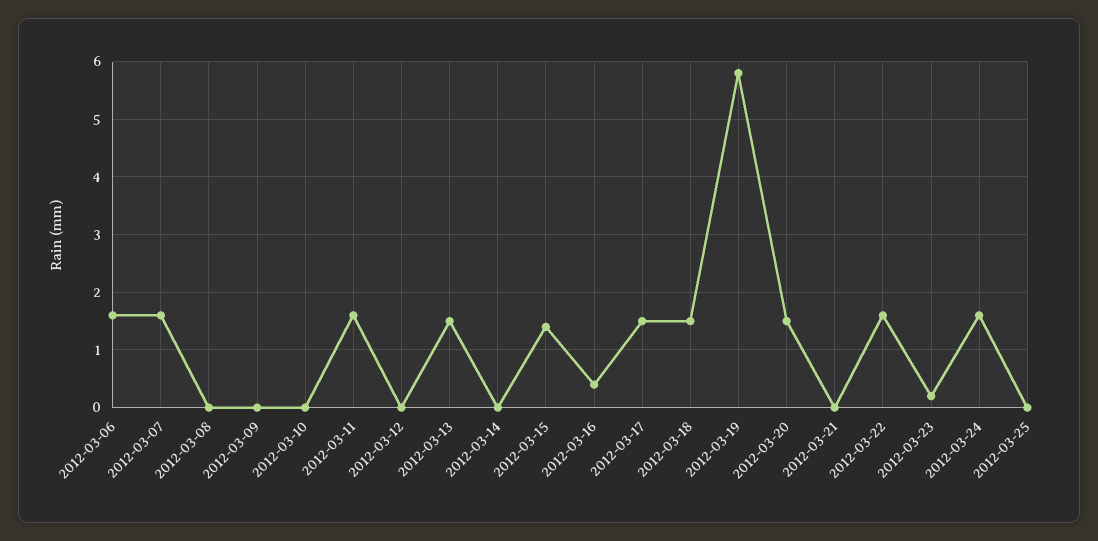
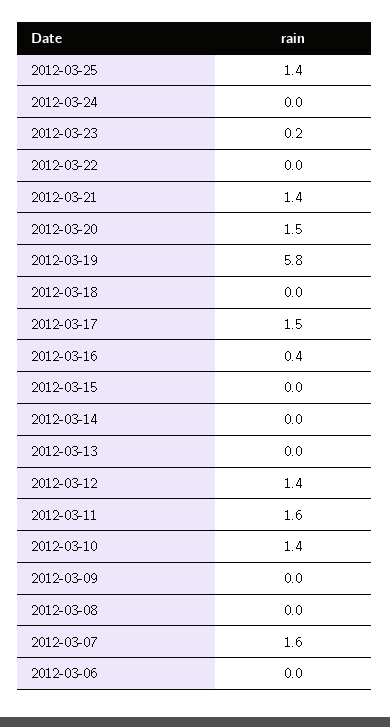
  {
-   "2012-03-06": 1.5,
+   "2012-03-06": 0,
    "2012-03-07": 1.6,
    "2012-03-08": 0,
    "2012-03-09": 0,
-   "2012-03-10": 0,
+   "2012-03-10": 1.4,
    "2012-03-11": 1.6,
-   "2012-03-12": 0,
+   "2012-03-12": 1.4,
-   "2012-03-13": 1.5,
+   "2012-03-13": 0,
    "2012-03-14": 0,
-   "2012-03-15": 1.5,
+   "2012-03-15": 0,
    "2012-03-16": 0.4,
    "2012-03-17": 1.5,
-   "2012-03-18": 1.5,
+   "2012-03-18": 0,
    "2012-03-19": 5.8,
    "2012-03-20": 1.5,
-   "2012-03-21": 0,
+   "2012-03-21": 1.4,
-   "2012-03-22": 1.5,
+   "2012-03-22": 0,
    "2012-03-23": 0.2,
-   "2012-03-24": 1.5,
+   "2012-03-24": 0,
-   "2012-03-25": 0
+   "2012-03-25": 1.4
  }

